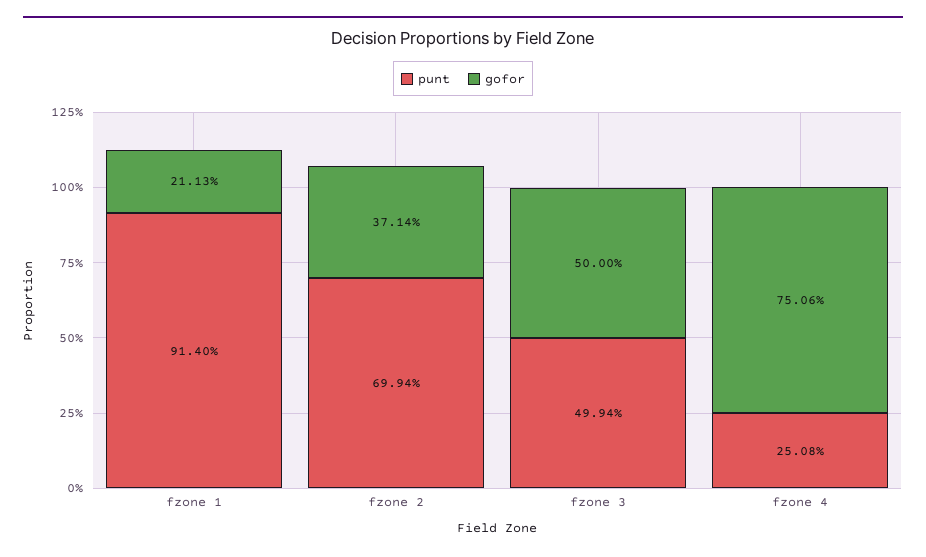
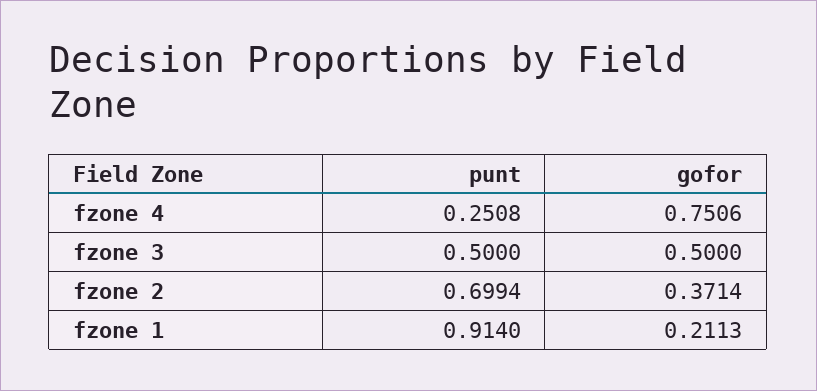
  {
    "punt": {
      "fzone 1": 0.914,
      "fzone 2": 0.6994,
-     "fzone 3": 0.4994,
+     "fzone 3": 0.5,
      "fzone 4": 0.2508
    },
    "gofor": {
      "fzone 1": 0.2113,
      "fzone 2": 0.3714,
      "fzone 3": 0.5,
      "fzone 4": 0.7506
    }
  }

